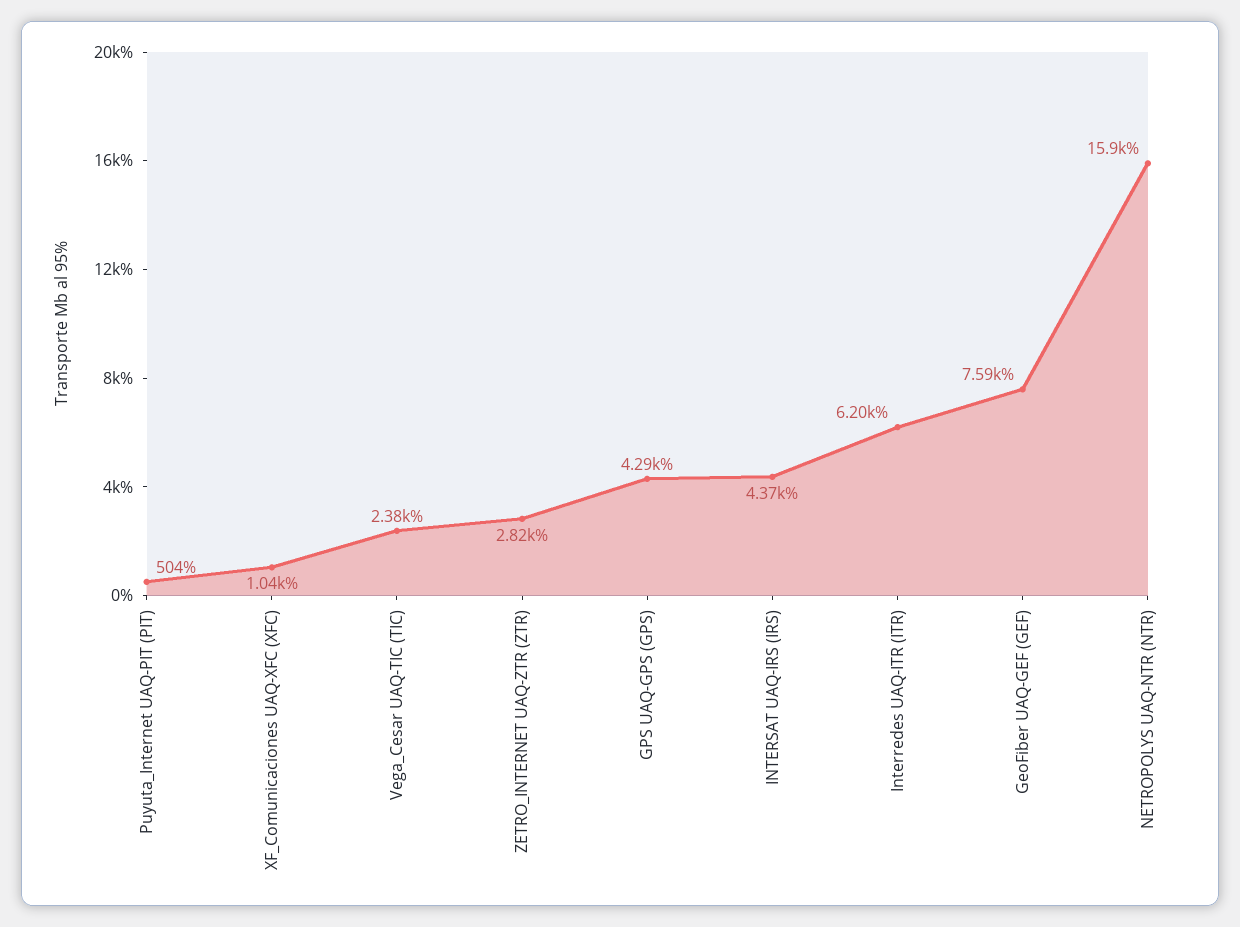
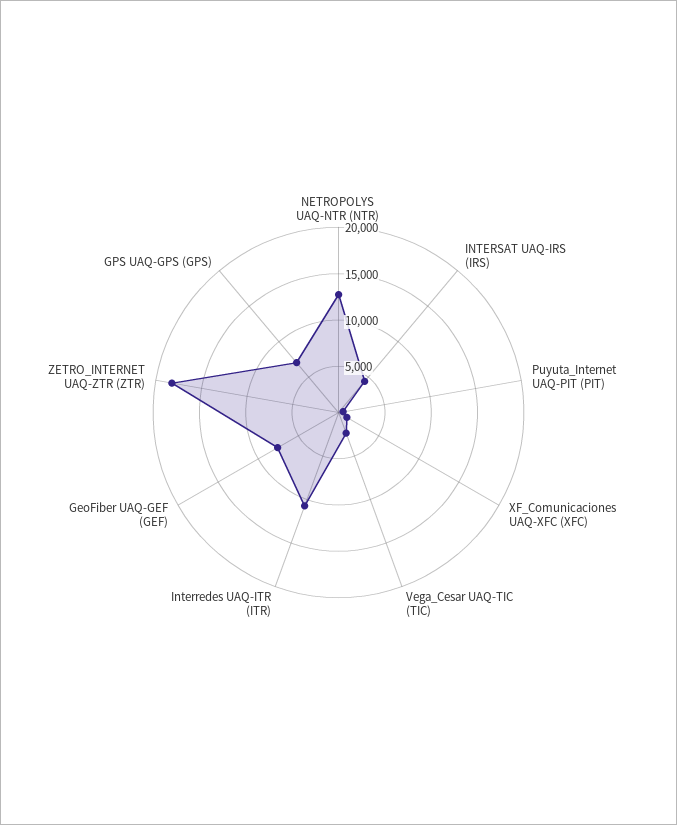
  {
    "Puyuta_Internet UAQ-PIT (PIT)": 504,
    "XF_Comunicaciones UAQ-XFC (XFC)": 1040,
    "Vega_Cesar UAQ-TIC (TIC)": 2380,
-   "ZETRO_INTERNET UAQ-ZTR (ZTR)": 2820,
+   "ZETRO_INTERNET UAQ-ZTR (ZTR)": 18000,
-   "GPS UAQ-GPS (GPS)": 4290,
+   "GPS UAQ-GPS (GPS)": 7000,
    "INTERSAT UAQ-IRS (IRS)": 4370,
-   "Interredes UAQ-ITR (ITR)": 6200,
+   "Interredes UAQ-ITR (ITR)": 11000,
    "GeoFiber UAQ-GEF (GEF)": 7590,
-   "NETROPOLYS UAQ-NTR (NTR)": 15900
+   "NETROPOLYS UAQ-NTR (NTR)": 13000
  }

